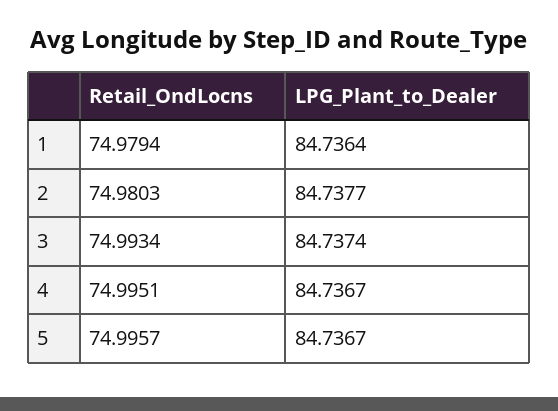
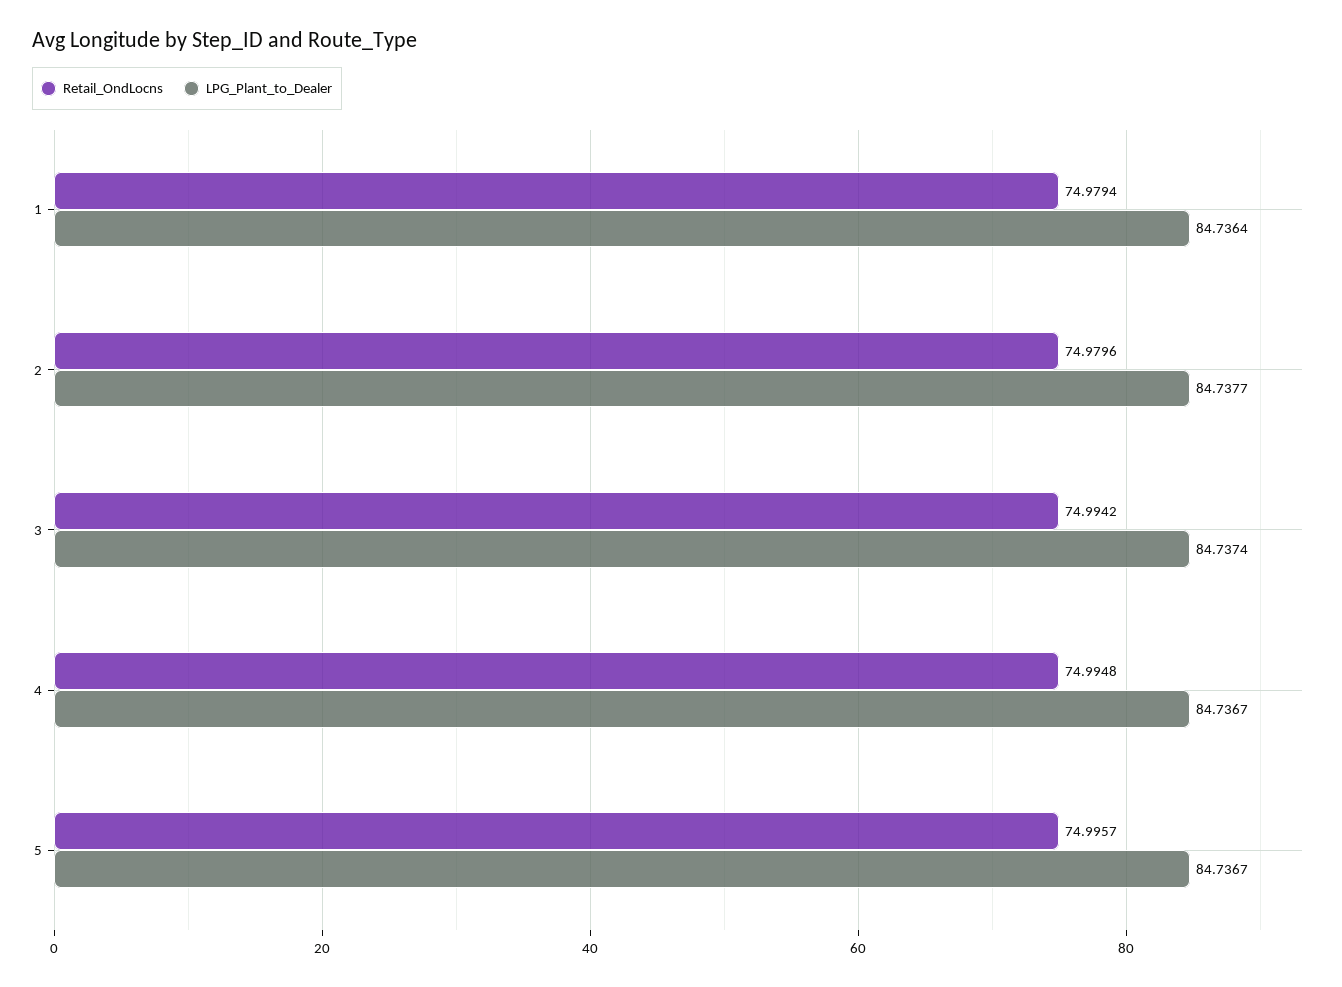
  {
    "Retail_OndLocns": {
      "1": 74.9794,
-     "2": 74.9803,
+     "2": 74.9796,
-     "3": 74.9934,
+     "3": 74.9942,
-     "4": 74.9951,
+     "4": 74.9948,
      "5": 74.9957
    },
    "LPG_Plant_to_Dealer": {
      "1": 84.7364,
      "2": 84.7377,
      "3": 84.7374,
      "4": 84.7367,
      "5": 84.7367
    }
  }

